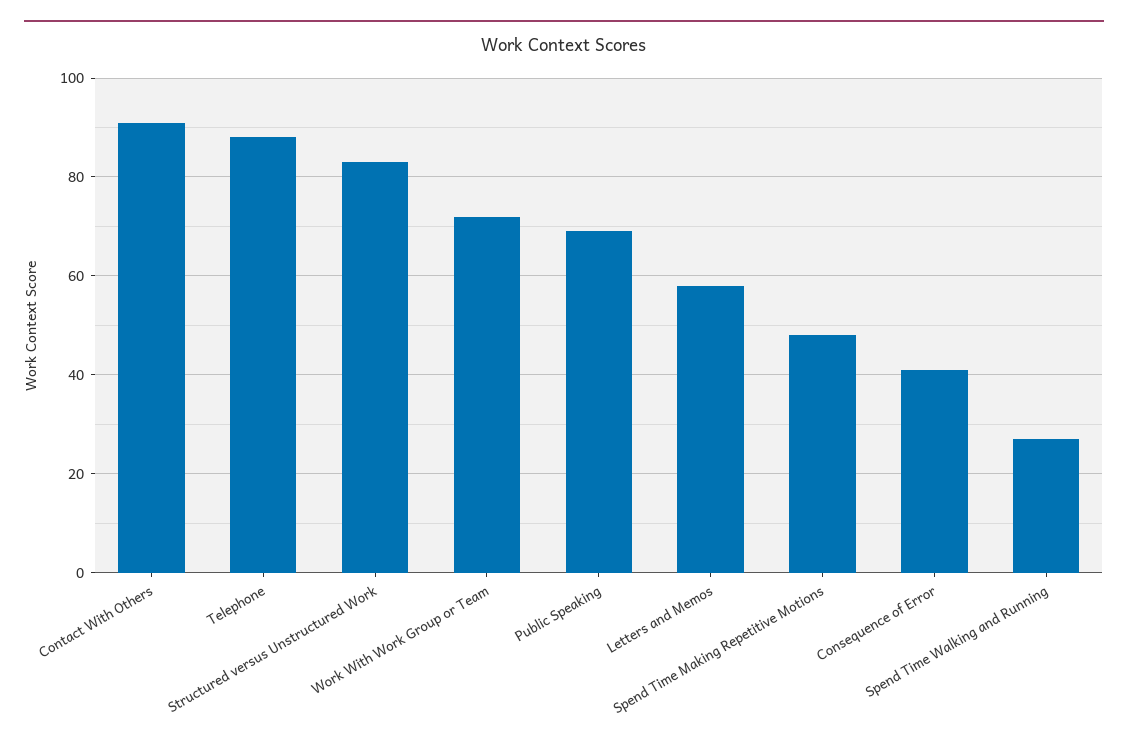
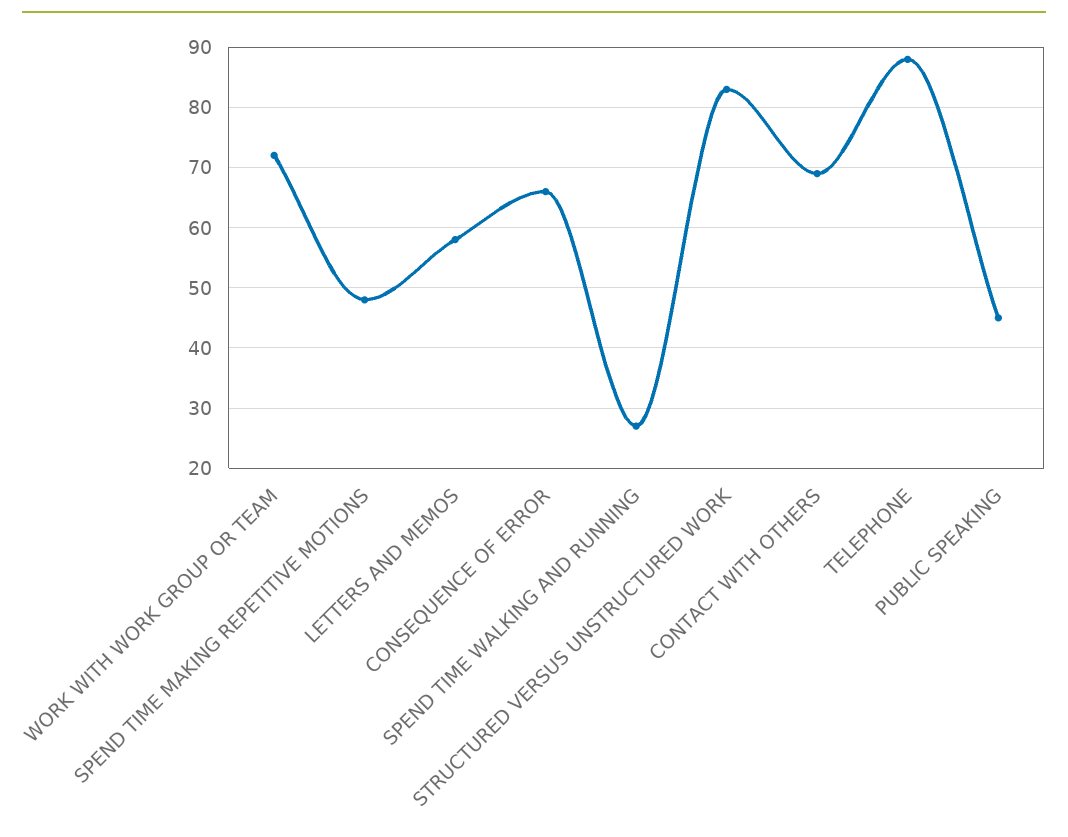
  {
-   "Contact With Others": 90,
+   "Contact With Others": 69,
    "Telephone": 88,
    "Structured versus Unstructured Work": 83,
    "Work With Work Group or Team": 72,
-   "Public Speaking": 70,
+   "Public Speaking": 45,
    "Letters and Memos": 58,
    "Spend Time Making Repetitive Motions": 48,
-   "Consequence of Error": 40,
+   "Consequence of Error": 66,
    "Spend Time Walking and Running": 27
  }

